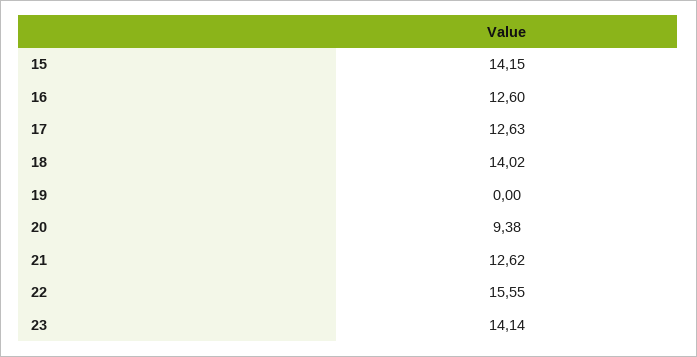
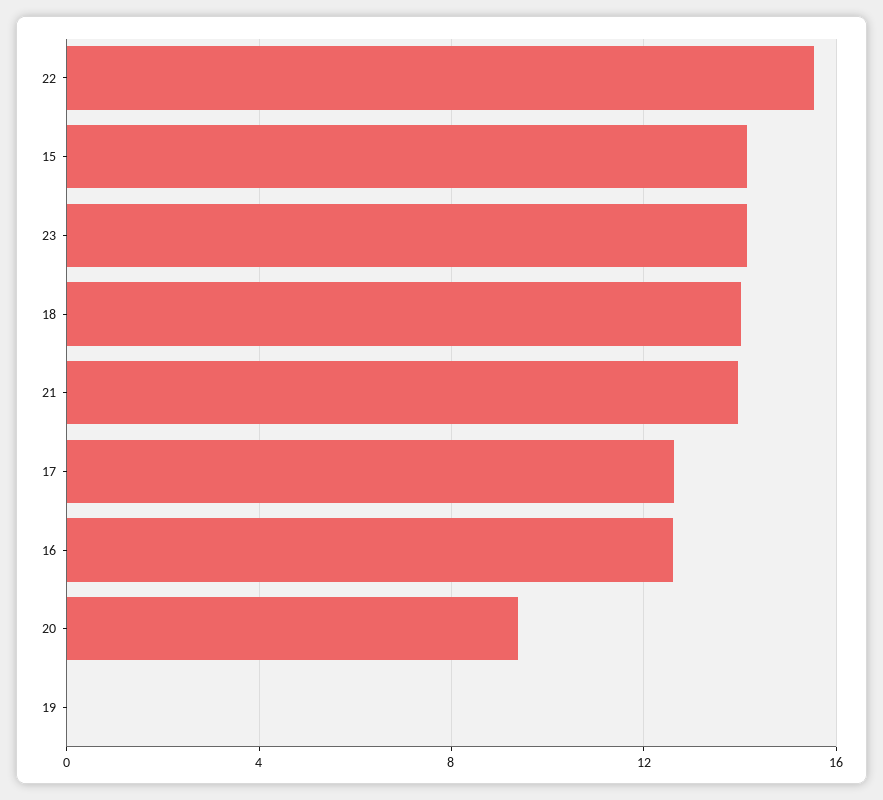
  {
    "15": 14.15,
    "16": 12.6,
    "17": 12.63,
    "18": 14.02,
    "19": 0,
    "20": 9.38,
-   "21": 12.62,
+   "21": 14,
    "22": 15.55,
    "23": 14.14
  }

